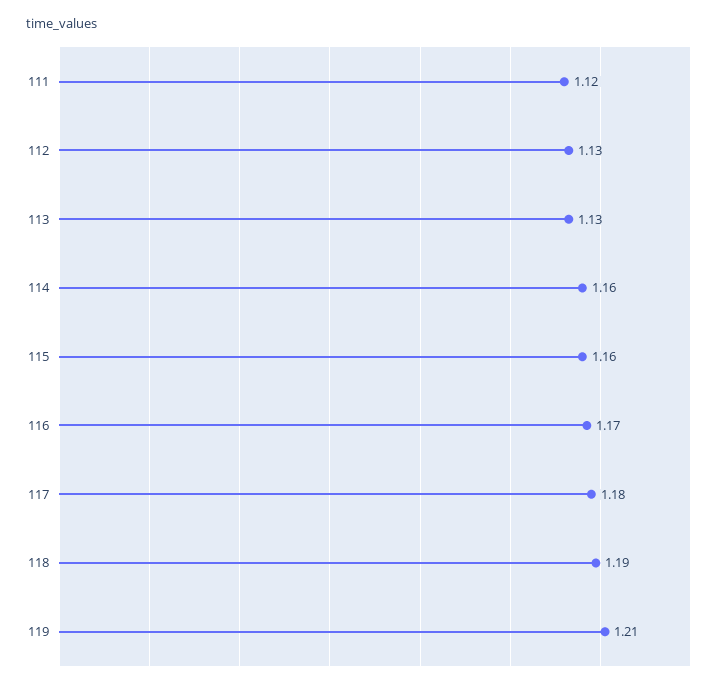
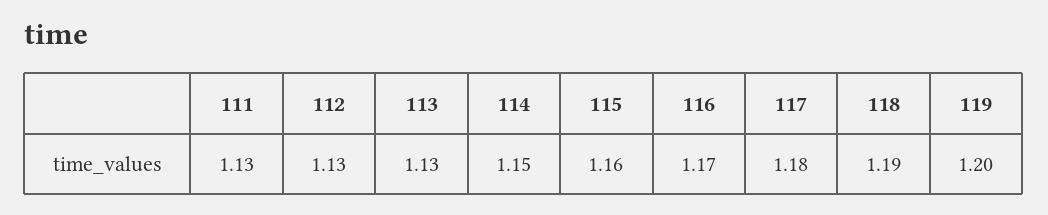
  {
-   "111": 1.12,
+   "111": 1.13,
    "112": 1.13,
    "113": 1.13,
-   "114": 1.16,
+   "114": 1.15,
    "115": 1.16,
    "116": 1.17,
    "117": 1.18,
    "118": 1.19,
-   "119": 1.21
+   "119": 1.2
  }

